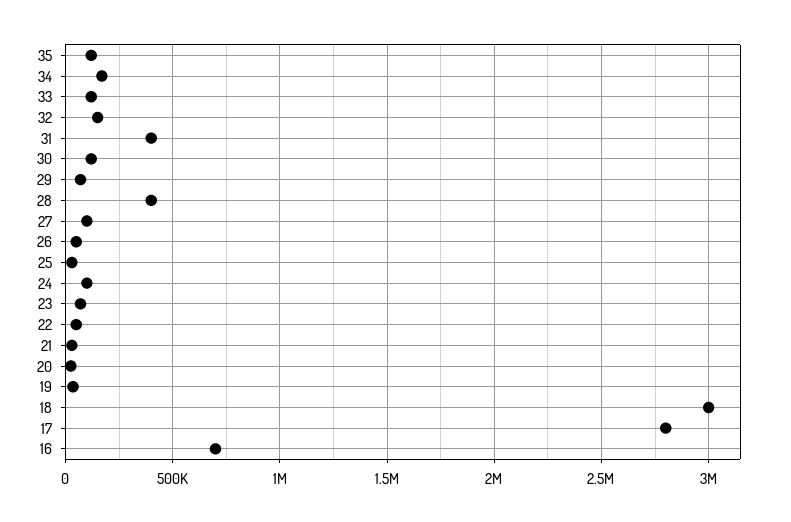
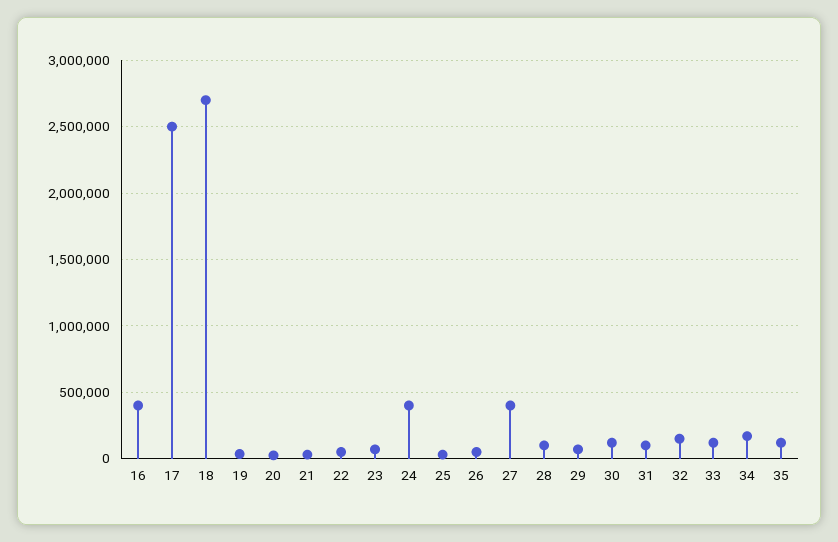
  {
    "35": 100000,
    "34": 150000,
    "33": 100000,
    "32": 150000,
-   "31": 400000,
+   "31": 100000,
    "30": 100000,
    "29": 50000,
-   "28": 400000,
+   "28": 100000,
-   "27": 100000,
+   "27": 400000,
    "26": 50000,
    "25": 50000,
-   "24": 100000,
+   "24": 400000,
    "23": 50000,
    "22": 50000,
    "21": 50000,
    "20": 50000,
    "19": 50000,
-   "18": 3000000,
+   "18": 2700000,
-   "17": 2800000,
+   "17": 2500000,
-   "16": 700000
+   "16": 400000
  }

